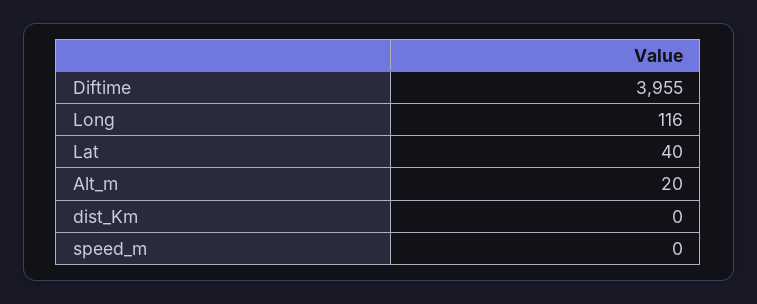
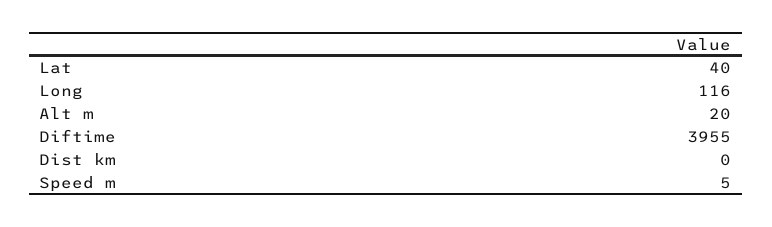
  {
    "Diftime": 3955,
    "Long": 116,
    "Lat": 40,
    "Alt_m": 20,
    "dist_Km": 0,
-   "speed_m": 0
+   "speed_m": 5
  }

